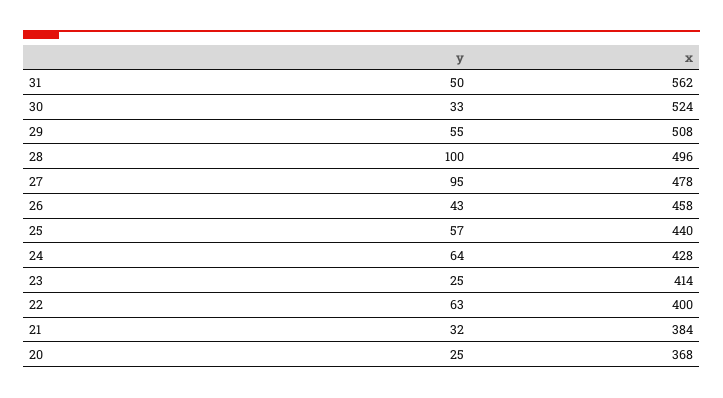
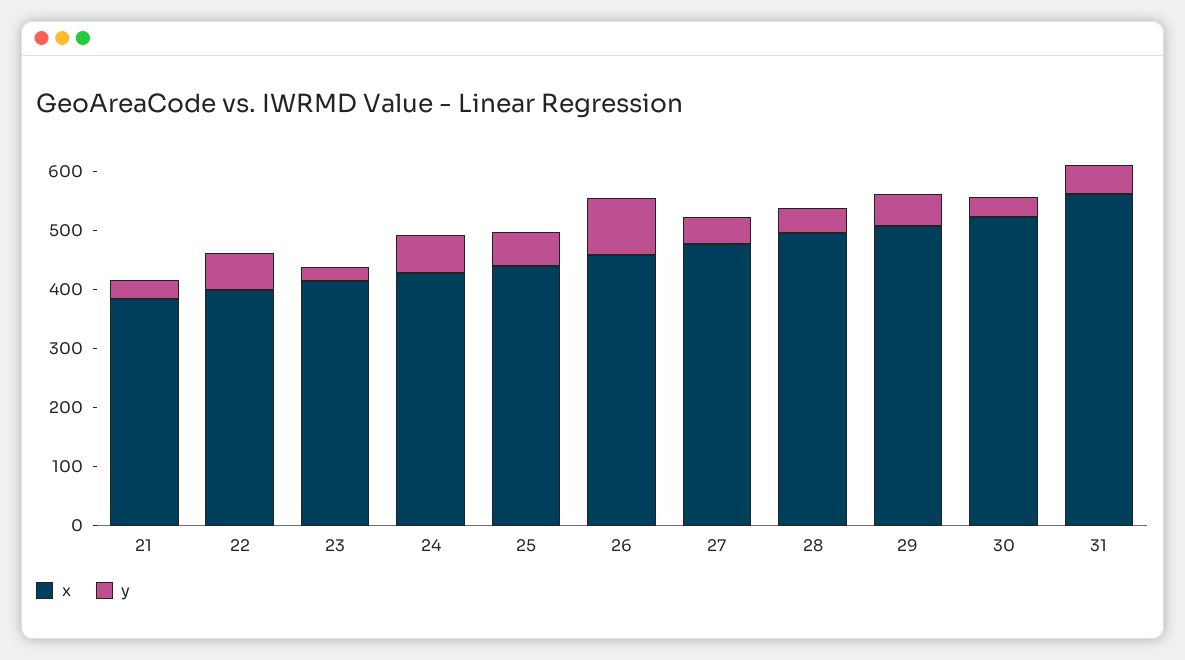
  {
    "y": {
      "31": 50,
      "30": 33,
      "29": 55,
-     "28": 100,
+     "28": 40,
-     "27": 95,
+     "27": 40,
-     "26": 43,
+     "26": 100,
      "25": 57,
      "24": 64,
      "23": 25,
      "22": 63,
-     "21": 32,
+     "21": 32
-     "20": 25
    },
    "x": {
      "31": 562,
      "30": 524,
      "29": 508,
      "28": 496,
      "27": 478,
      "26": 458,
      "25": 440,
      "24": 428,
      "23": 414,
      "22": 400,
-     "21": 384,
+     "21": 384
-     "20": 368
    }
  }

